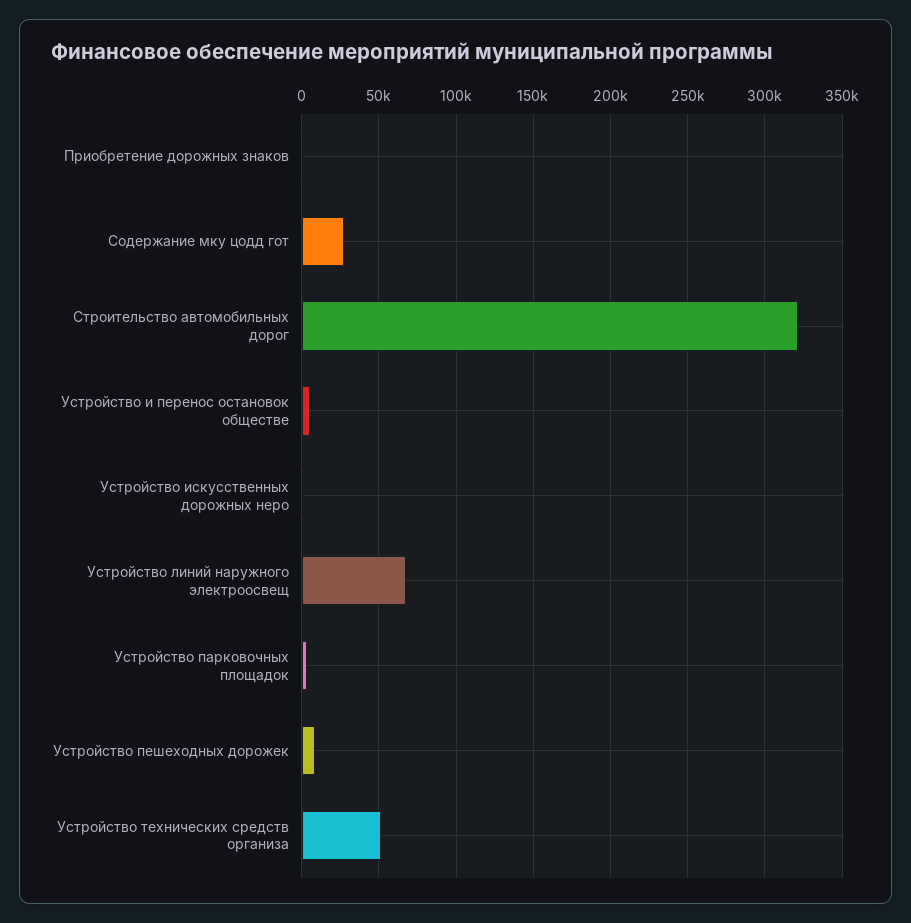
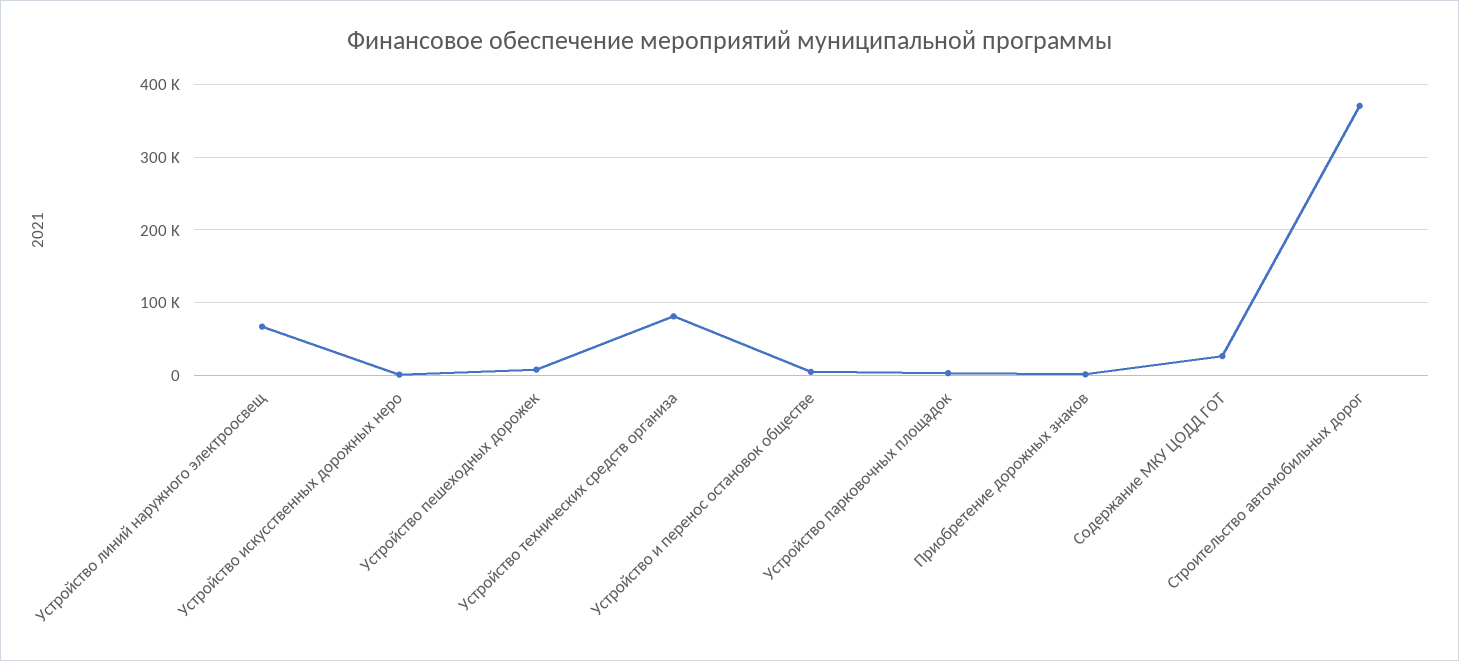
  {
    "Приобретение дорожных знаков": 0,
    "Содержание мку цодд гот": 25000,
-   "Строительство автомобильных дорог": 320000,
+   "Строительство автомобильных дорог": 370000,
    "Устройство и перенос остановок обществе": 5000,
    "Устройство искусственных дорожных неро": 0,
    "Устройство линий наружного электроосвещ": 65000,
    "Устройство парковочных площадок": 5000,
    "Устройство пешеходных дорожек": 10000,
-   "Устройство технических средств организа": 50000
+   "Устройство технических средств организа": 80000
  }

